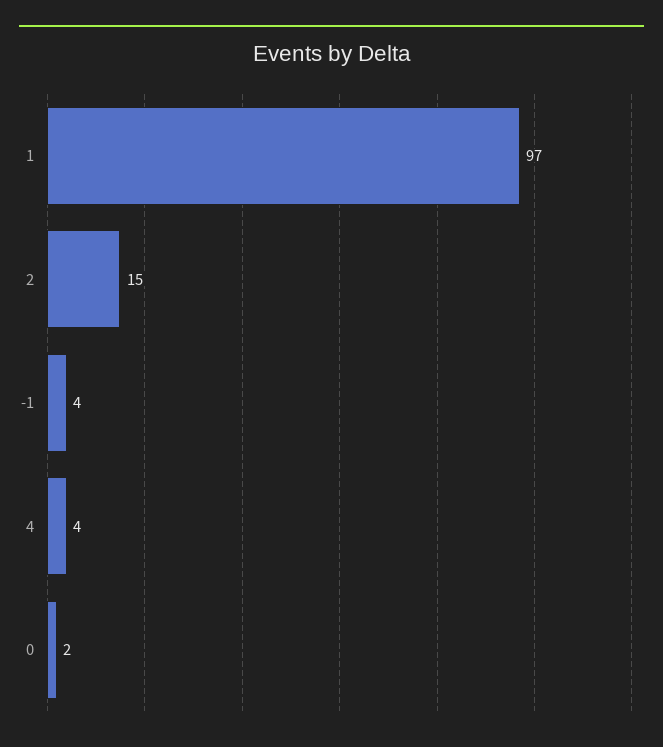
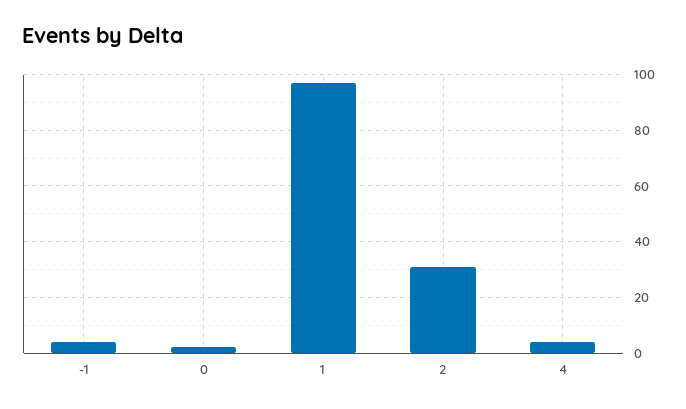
  {
    "1": 97,
-   "2": 15,
+   "2": 30,
    "-1": 4,
    "4": 4,
    "0": 2
  }

